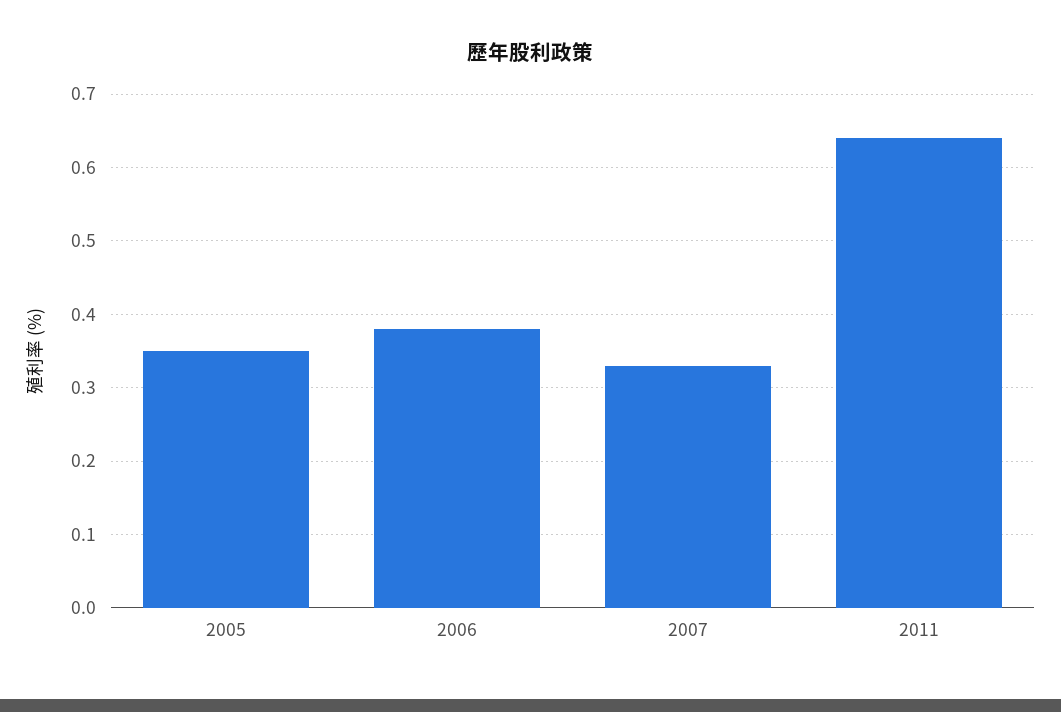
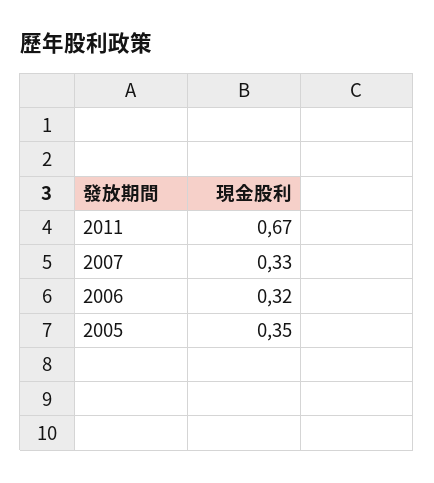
  {
    "2005": 0.35,
-   "2006": 0.38,
+   "2006": 0.32,
    "2007": 0.33,
-   "2011": 0.64
+   "2011": 0.67
  }

